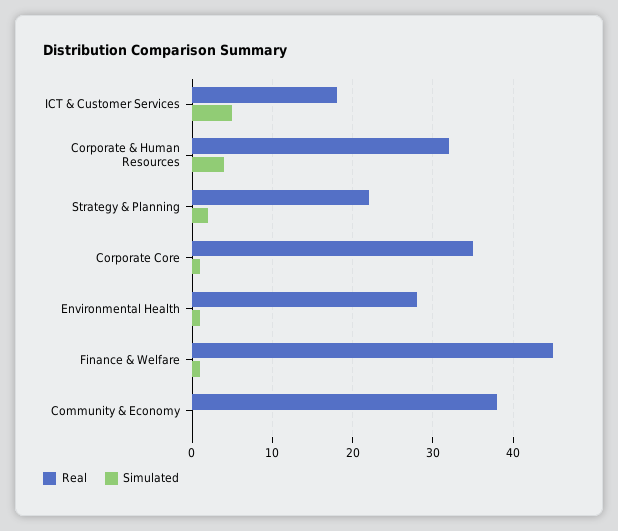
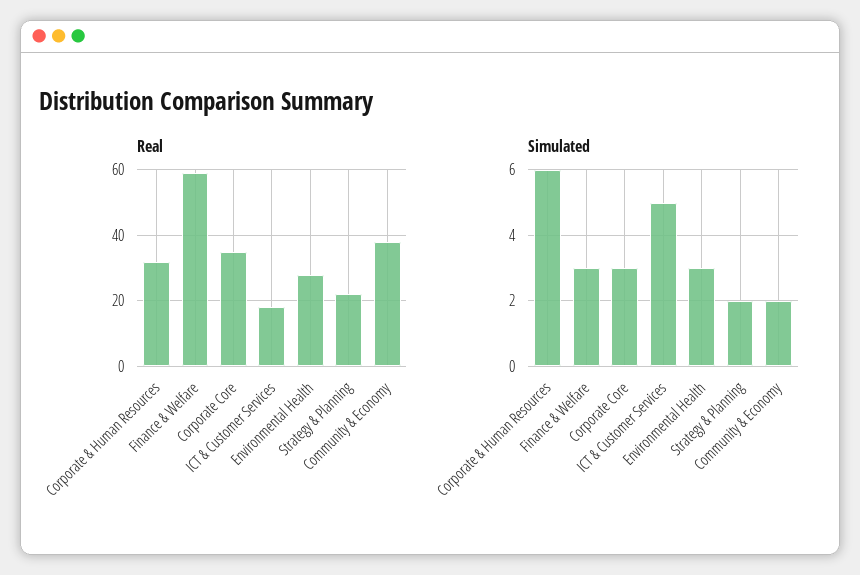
  {
    "Real": {
      "ICT & Customer Services": 18,
      "Corporate & Human Resources": 32,
      "Strategy & Planning": 22,
      "Corporate Core": 35,
      "Environmental Health": 28,
-     "Finance & Welfare": 45,
+     "Finance & Welfare": 60,
      "Community & Economy": 38
    },
    "Simulated": {
      "ICT & Customer Services": 5,
-     "Corporate & Human Resources": 4,
+     "Corporate & Human Resources": 6,
      "Strategy & Planning": 2,
-     "Corporate Core": 1,
+     "Corporate Core": 3,
-     "Environmental Health": 1,
+     "Environmental Health": 3,
-     "Finance & Welfare": 1,
+     "Finance & Welfare": 3,
-     "Community & Economy": 0
+     "Community & Economy": 2
    }
  }

